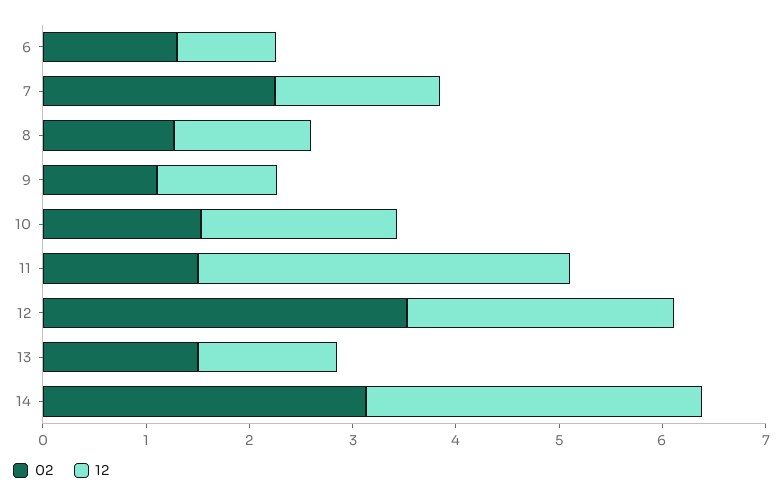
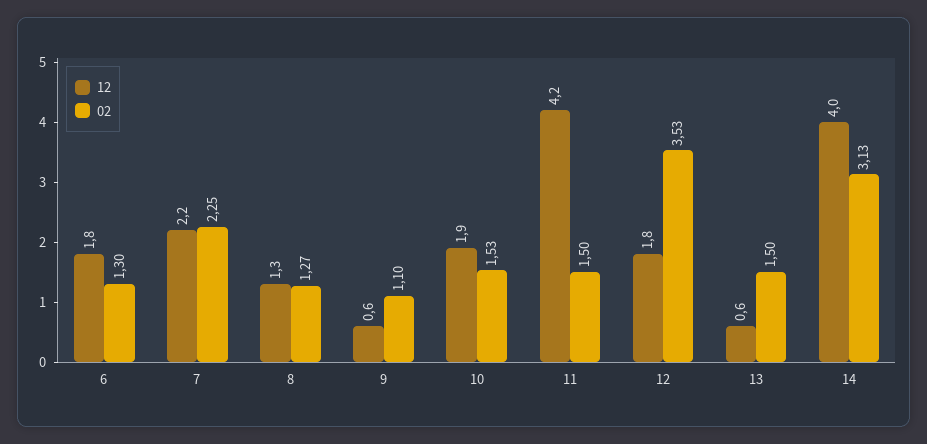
  {
    "02": {
      "6": 1.3,
      "7": 2.25,
      "8": 1.27,
      "9": 1.1,
      "10": 1.53,
      "11": 1.5,
      "12": 3.53,
      "13": 1.5,
      "14": 3.13
    },
    "12": {
-     "6": 1,
+     "6": 1.8,
-     "7": 1.6,
+     "7": 2.2,
      "8": 1.3,
-     "9": 1.2,
+     "9": 0.6,
      "10": 1.9,
-     "11": 3.6,
+     "11": 4.2,
-     "12": 2.6,
+     "12": 1.8,
-     "13": 1.4,
+     "13": 0.6,
-     "14": 3.2
+     "14": 4
    }
  }

